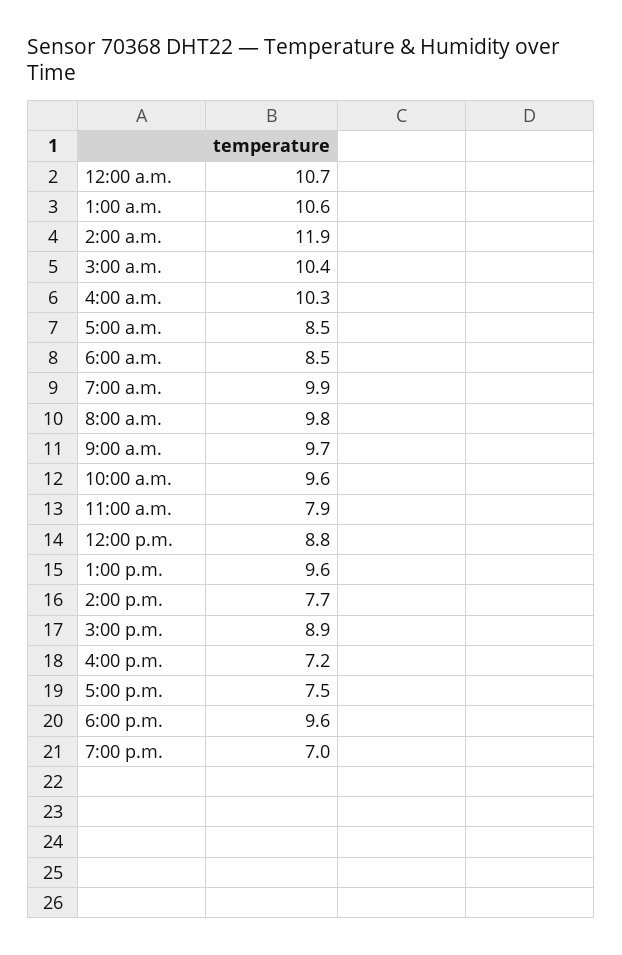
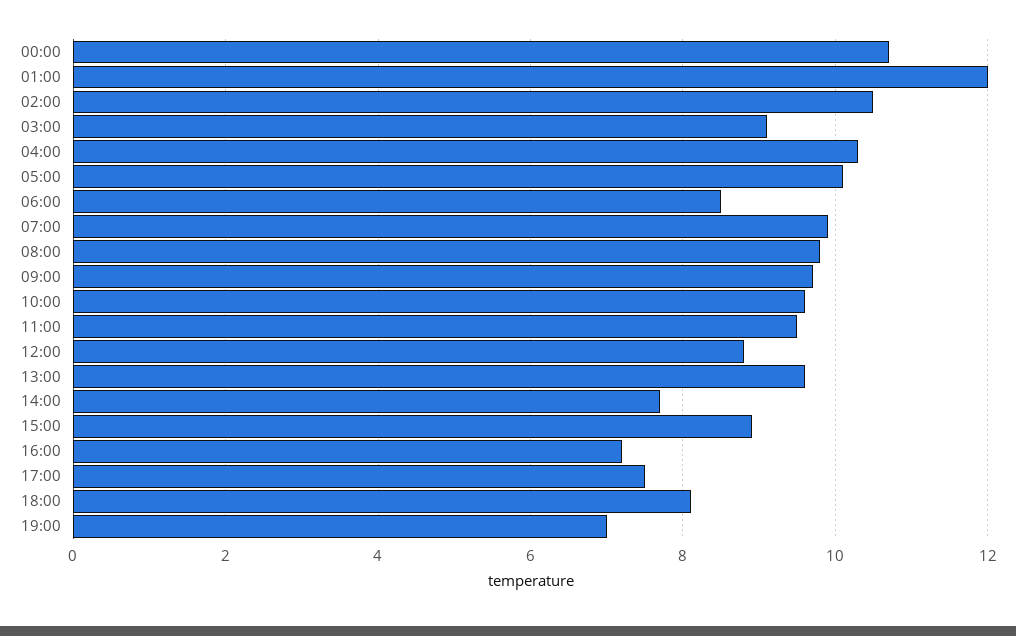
  {
    "12:00 a.m.": 10.7,
-   "1:00 a.m.": 10.6,
+   "1:00 a.m.": 12,
-   "2:00 a.m.": 11.9,
+   "2:00 a.m.": 10.5,
-   "3:00 a.m.": 10.4,
+   "3:00 a.m.": 9,
    "4:00 a.m.": 10.3,
-   "5:00 a.m.": 8.5,
+   "5:00 a.m.": 10,
    "6:00 a.m.": 8.5,
    "7:00 a.m.": 9.9,
    "8:00 a.m.": 9.8,
    "9:00 a.m.": 9.7,
    "10:00 a.m.": 9.6,
-   "11:00 a.m.": 7.9,
+   "11:00 a.m.": 9.5,
    "12:00 p.m.": 8.8,
    "1:00 p.m.": 9.6,
    "2:00 p.m.": 7.7,
    "3:00 p.m.": 8.9,
    "4:00 p.m.": 7.2,
    "5:00 p.m.": 7.5,
-   "6:00 p.m.": 9.6,
+   "6:00 p.m.": 8,
    "7:00 p.m.": 7
  }

